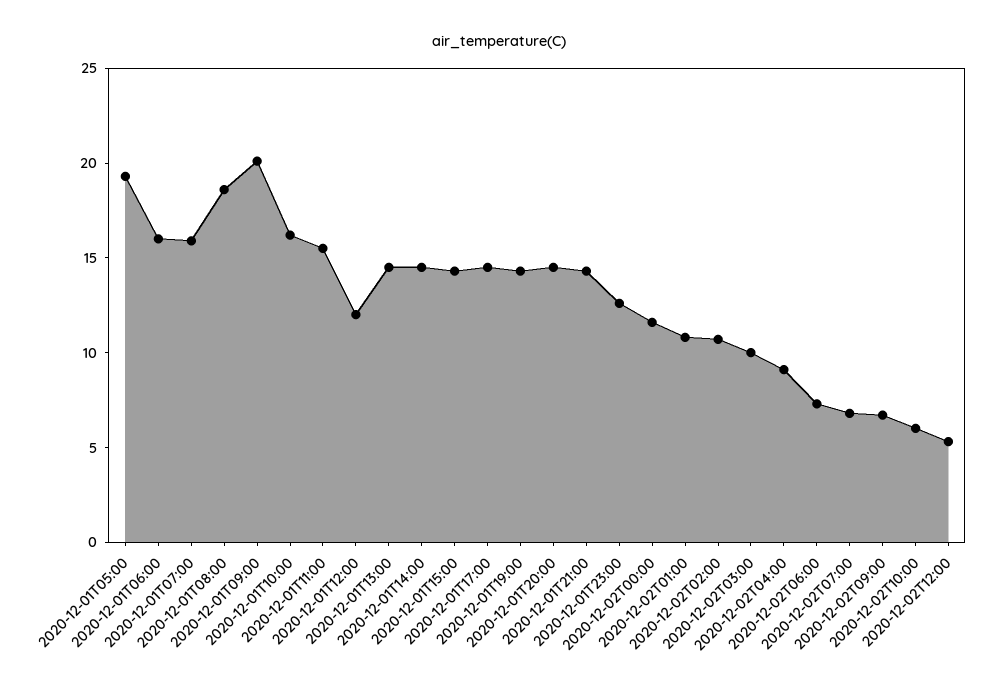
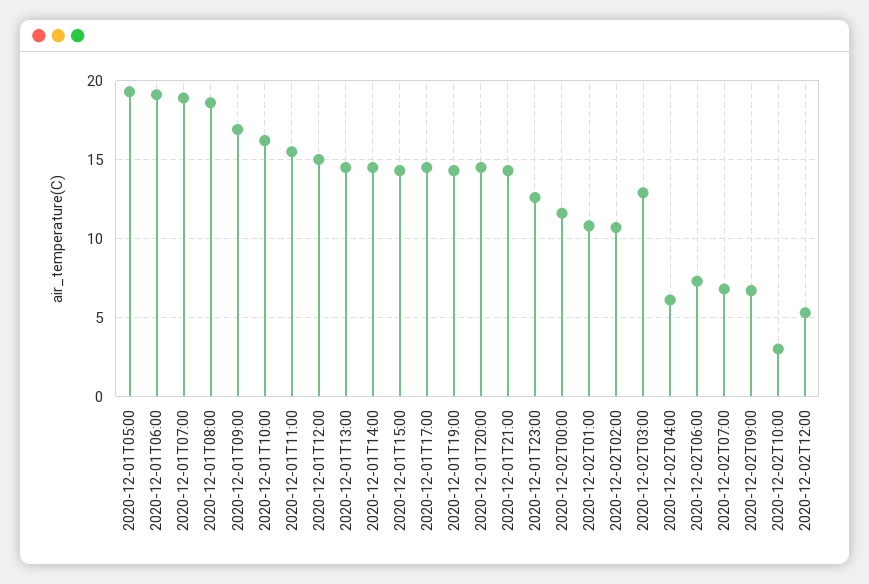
  {
    "2020-12-01T05:00": 19.5,
-   "2020-12-01T06:00": 16,
+   "2020-12-01T06:00": 19,
-   "2020-12-01T07:00": 16,
+   "2020-12-01T07:00": 19,
    "2020-12-01T08:00": 18.5,
-   "2020-12-01T09:00": 20,
+   "2020-12-01T09:00": 17,
    "2020-12-01T10:00": 16,
    "2020-12-01T11:00": 15.5,
-   "2020-12-01T12:00": 12,
+   "2020-12-01T12:00": 15,
    "2020-12-01T13:00": 14.5,
    "2020-12-01T14:00": 14.5,
    "2020-12-01T15:00": 14.5,
    "2020-12-01T17:00": 14.5,
    "2020-12-01T19:00": 14.5,
    "2020-12-01T20:00": 14.5,
    "2020-12-01T21:00": 14.5,
    "2020-12-01T23:00": 12.5,
    "2020-12-02T00:00": 11.5,
    "2020-12-02T01:00": 11,
    "2020-12-02T02:00": 10.5,
-   "2020-12-02T03:00": 10,
+   "2020-12-02T03:00": 13,
-   "2020-12-02T04:00": 9,
+   "2020-12-02T04:00": 6,
    "2020-12-02T06:00": 7.5,
    "2020-12-02T07:00": 7,
    "2020-12-02T09:00": 6.5,
-   "2020-12-02T10:00": 6,
+   "2020-12-02T10:00": 3,
    "2020-12-02T12:00": 5.5
  }

